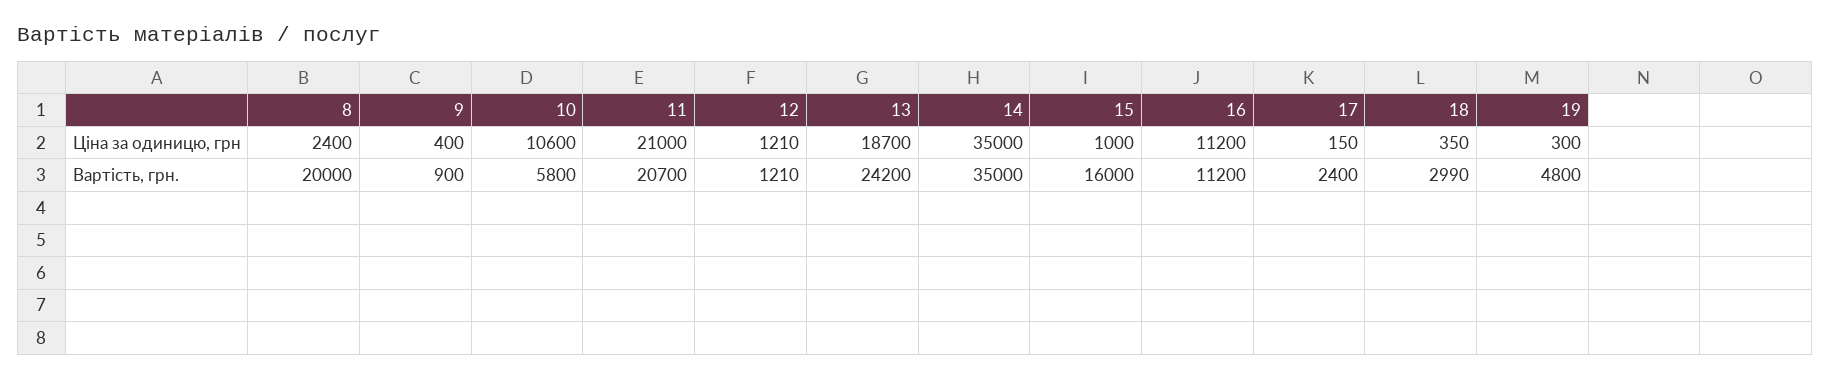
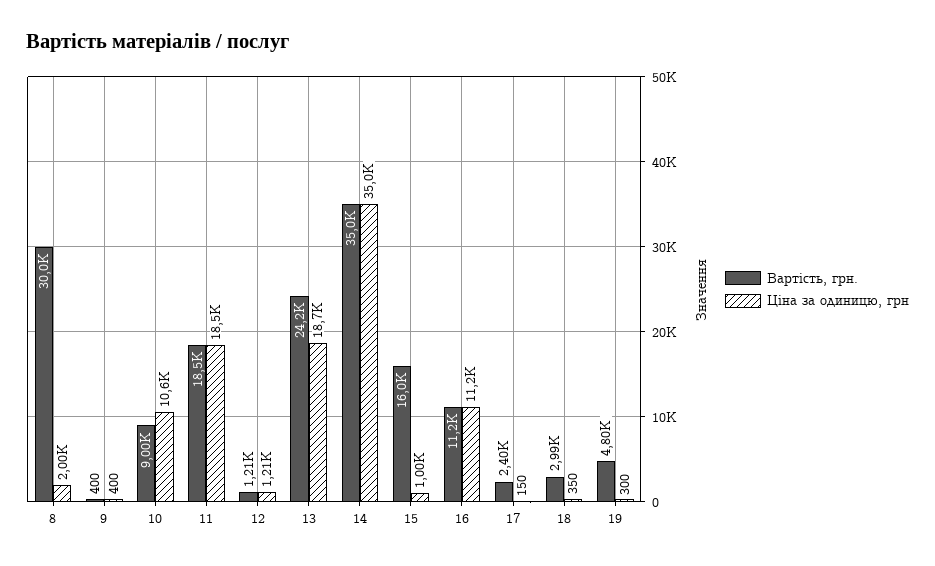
  {
    "Ціна за одиницю, грн": {
-     "8": 2400,
+     "8": 2000,
      "9": 400,
      "10": 10600,
-     "11": 21000,
+     "11": 18500,
      "12": 1210,
      "13": 18700,
      "14": 35000,
      "15": 1000,
      "16": 11200,
      "17": 150,
      "18": 350,
      "19": 300
    },
    "Вартість, грн.": {
-     "8": 20000,
+     "8": 30000,
-     "9": 900,
+     "9": 400,
-     "10": 5800,
+     "10": 9000,
-     "11": 20700,
+     "11": 18500,
      "12": 1210,
      "13": 24200,
      "14": 35000,
      "15": 16000,
      "16": 11200,
      "17": 2400,
      "18": 2990,
      "19": 4800
    }
  }

